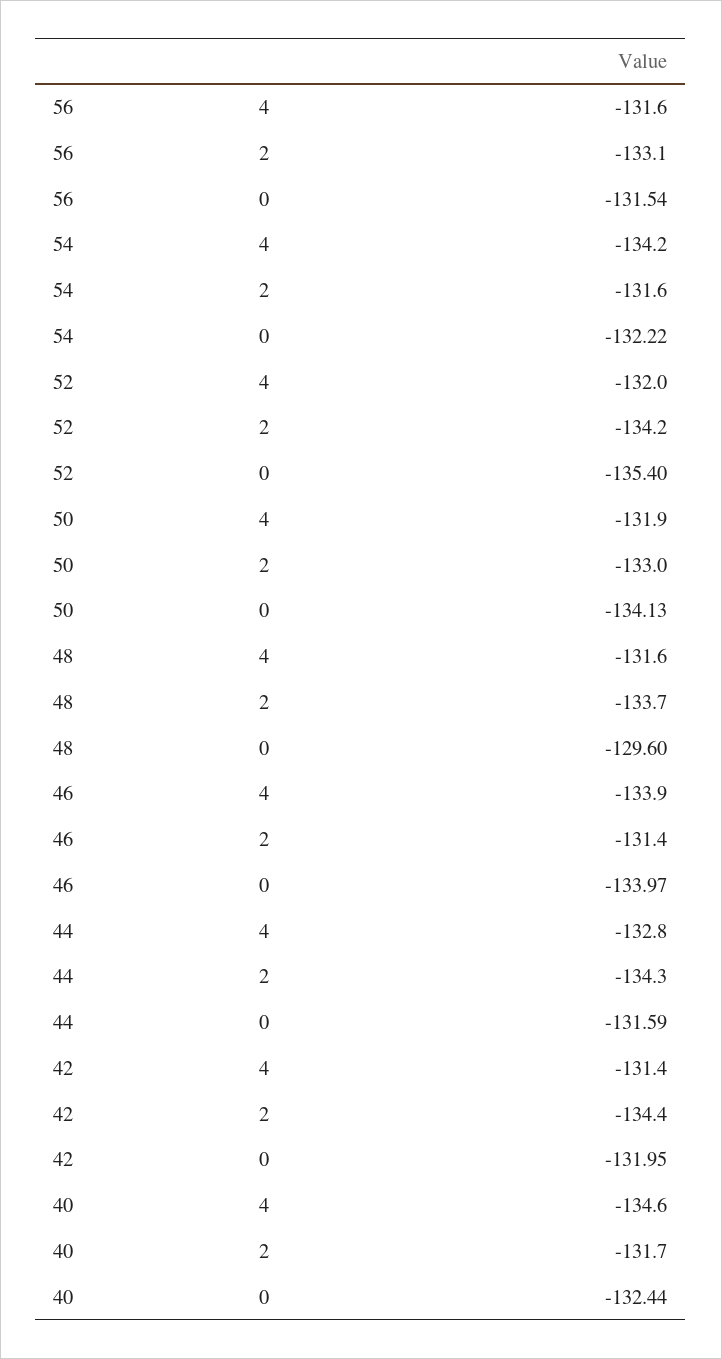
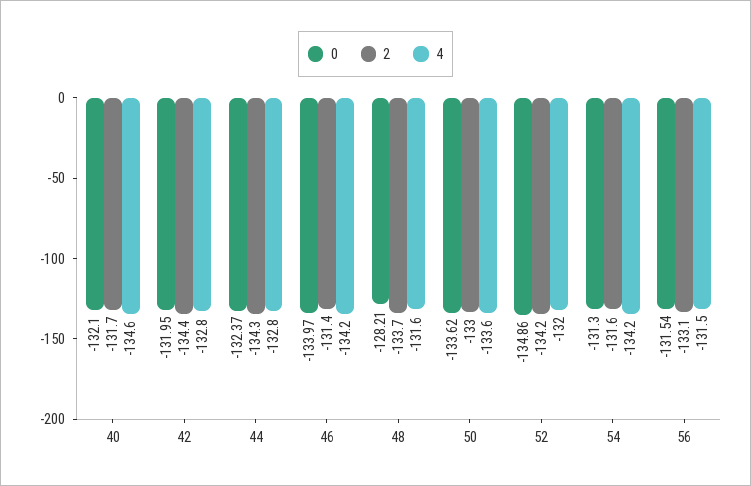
  {
    "4": {
-     "56": -131.6,
+     "56": -131.5,
      "54": -134.2,
      "52": -132,
-     "50": -131.9,
+     "50": -133.6,
      "48": -131.6,
-     "46": -133.9,
+     "46": -134.2,
      "44": -132.8,
-     "42": -131.4,
+     "42": -132.8,
      "40": -134.6
    },
    "2": {
      "56": -133.1,
      "54": -131.6,
      "52": -134.2,
      "50": -133,
      "48": -133.7,
      "46": -131.4,
      "44": -134.3,
      "42": -134.4,
      "40": -131.7
    },
    "0": {
      "56": -131.54,
-     "54": -132.22,
+     "54": -131.3,
-     "52": -135.4,
+     "52": -134.86,
-     "50": -134.13,
+     "50": -133.62,
-     "48": -129.6,
+     "48": -128.21,
      "46": -133.97,
-     "44": -131.59,
+     "44": -132.37,
      "42": -131.95,
-     "40": -132.44
+     "40": -132.1
    }
  }

